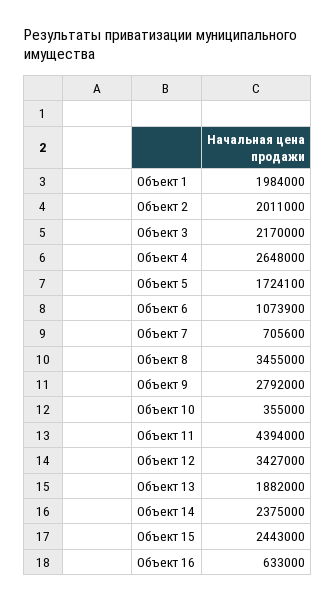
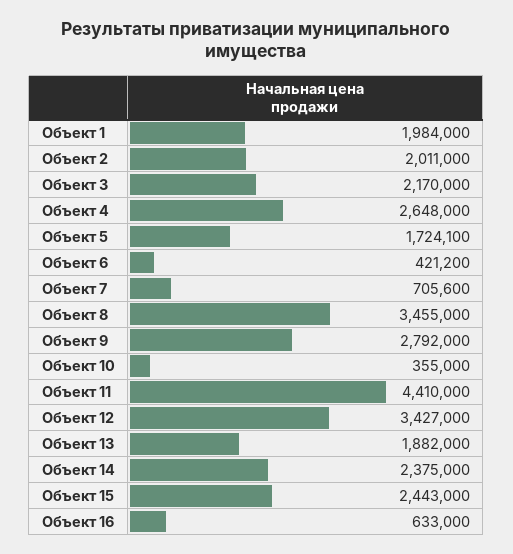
  {
    "Объект 1": 1984000,
    "Объект 2": 2011000,
    "Объект 3": 2170000,
    "Объект 4": 2648000,
    "Объект 5": 1724100,
-   "Объект 6": 1073900,
+   "Объект 6": 421200,
    "Объект 7": 705600,
    "Объект 8": 3455000,
    "Объект 9": 2792000,
    "Объект 10": 355000,
-   "Объект 11": 4394000,
+   "Объект 11": 4410000,
    "Объект 12": 3427000,
    "Объект 13": 1882000,
    "Объект 14": 2375000,
    "Объект 15": 2443000,
    "Объект 16": 633000
  }

